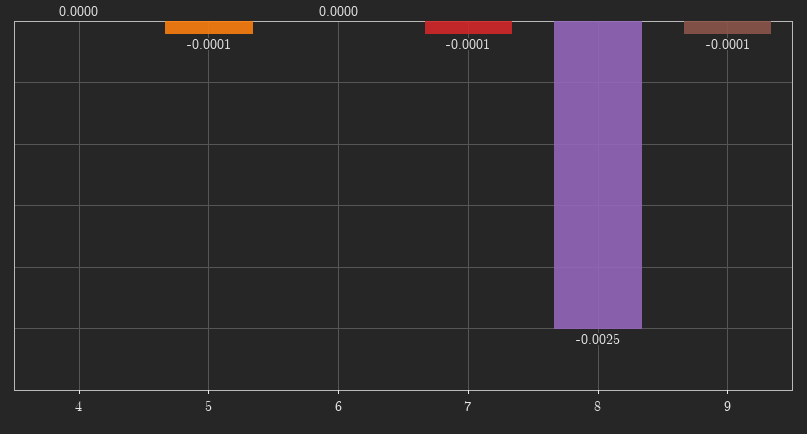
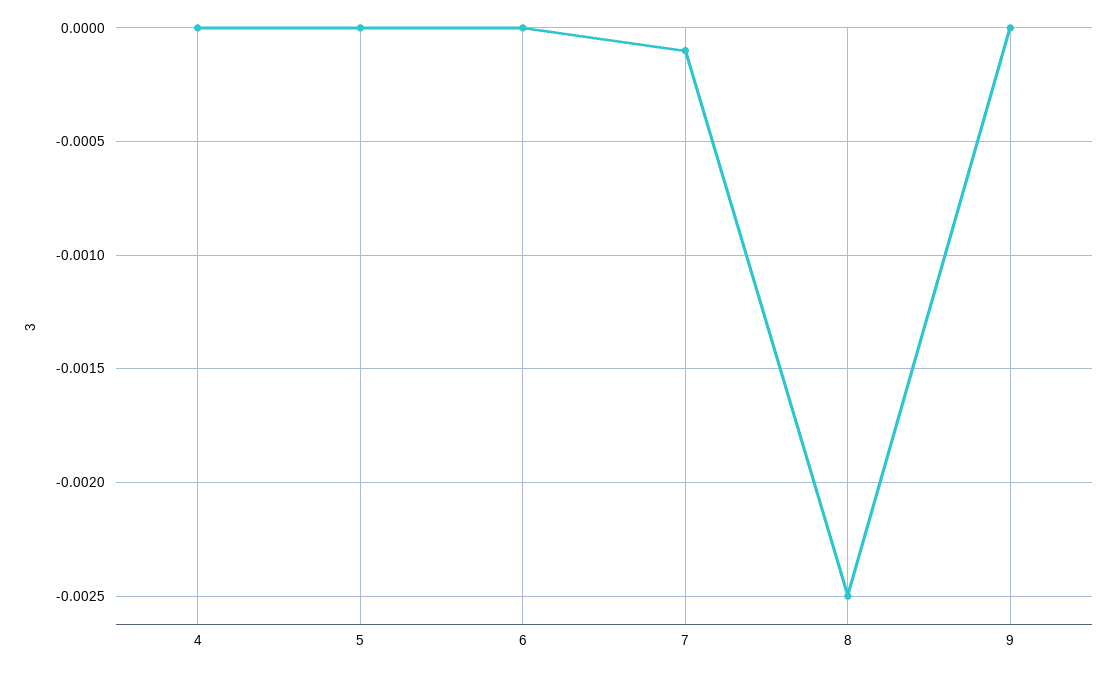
  {
    "4": 0,
-   "5": -0.0001,
+   "5": 0,
    "6": 0,
    "7": -0.0001,
    "8": -0.0025,
-   "9": -0.0001
+   "9": 0
  }

